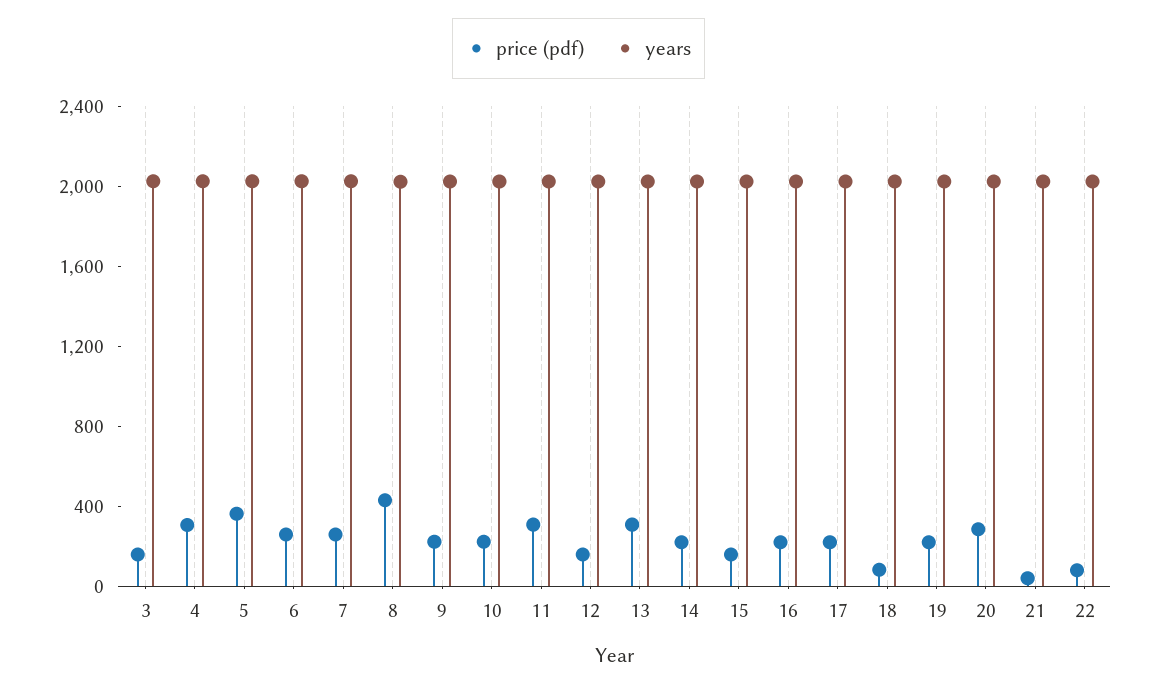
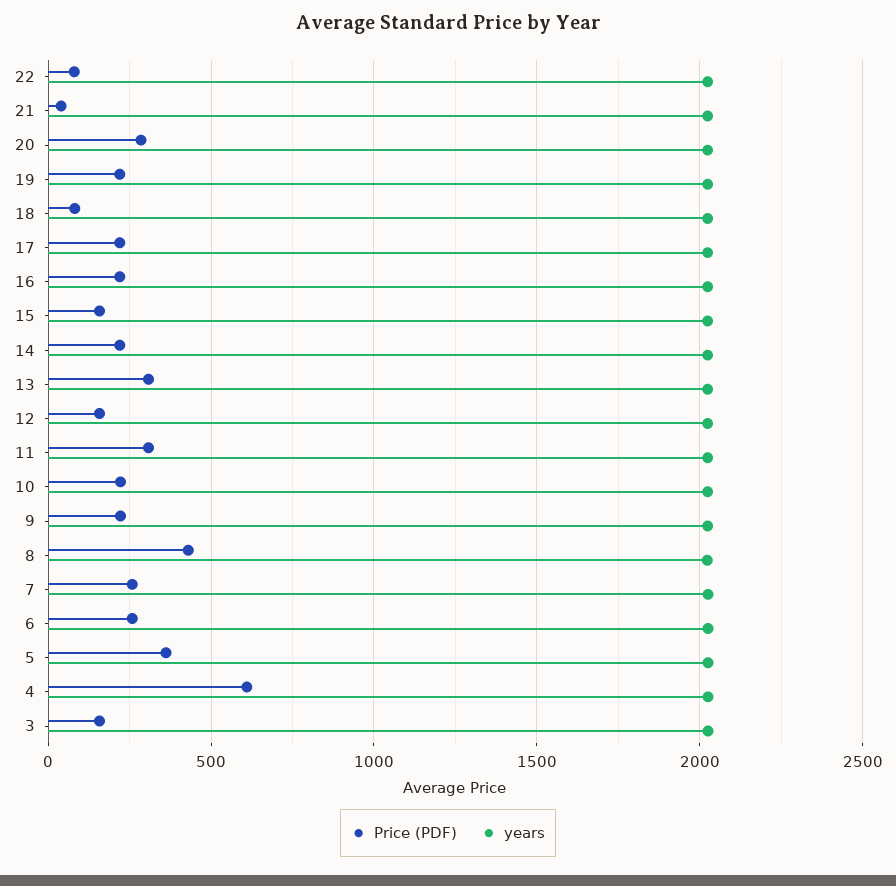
  {
    "price (pdf)": {
      "3": 150,
-     "4": 300,
+     "4": 600,
      "5": 350,
      "6": 250,
      "7": 250,
      "8": 450,
      "9": 200,
      "10": 200,
      "11": 300,
      "12": 150,
      "13": 300,
      "14": 200,
      "15": 150,
      "16": 200,
      "17": 200,
      "18": 100,
      "19": 200,
      "20": 300,
      "21": 50,
      "22": 100
    },
    "years": {
      "3": 2050,
      "4": 2050,
      "5": 2050,
      "6": 2050,
      "7": 2050,
      "8": 2000,
      "9": 2000,
      "10": 2000,
      "11": 2000,
      "12": 2000,
      "13": 2000,
      "14": 2000,
      "15": 2000,
      "16": 2000,
      "17": 2000,
      "18": 2000,
      "19": 2000,
      "20": 2000,
      "21": 2000,
      "22": 2000
    }
  }

